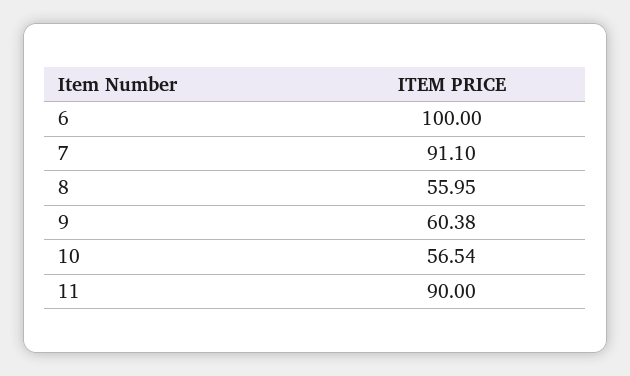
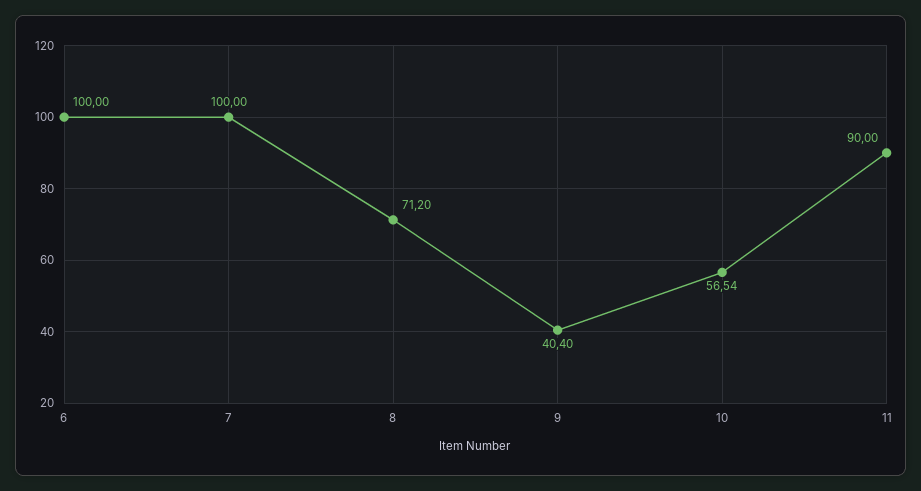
  {
    "6": 100,
-   "7": 91.1,
+   "7": 100,
-   "8": 55.95,
+   "8": 71.2,
-   "9": 60.38,
+   "9": 40.4,
    "10": 56.54,
    "11": 90
  }

